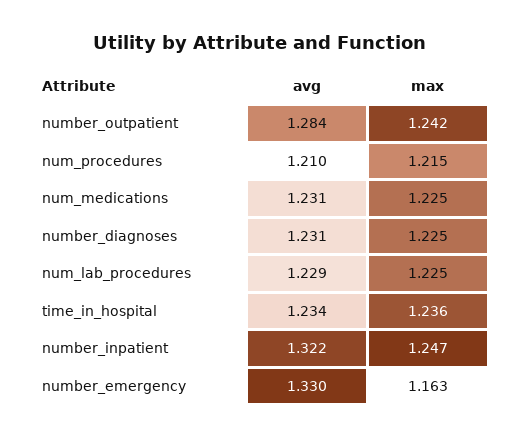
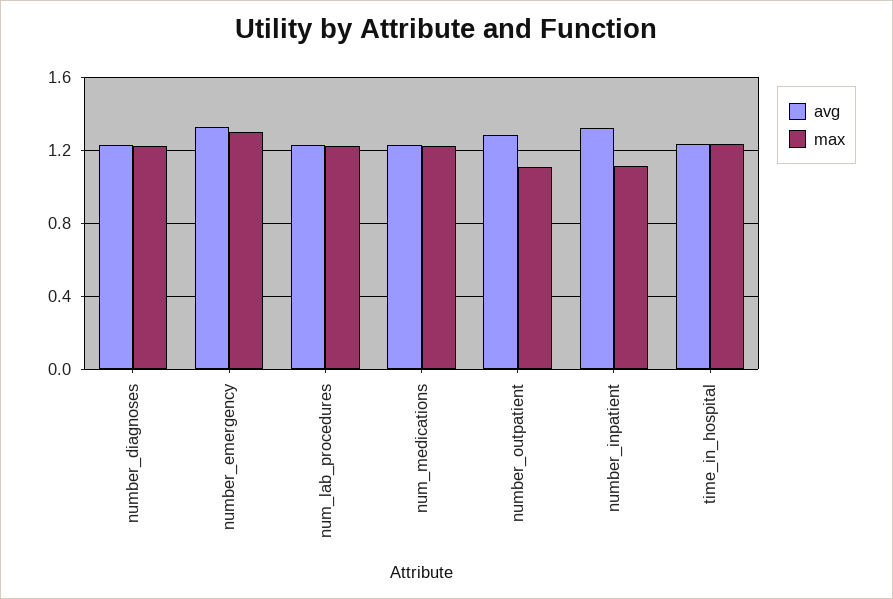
  {
    "avg": {
      "number_outpatient": 1.284,
-     "num_procedures": 1.21,
      "num_medications": 1.231,
      "number_diagnoses": 1.231,
      "num_lab_procedures": 1.229,
      "time_in_hospital": 1.234,
      "number_inpatient": 1.322,
      "number_emergency": 1.33
    },
    "max": {
-     "number_outpatient": 1.242,
+     "number_outpatient": 1.1,
-     "num_procedures": 1.215,
      "num_medications": 1.225,
      "number_diagnoses": 1.225,
      "num_lab_procedures": 1.225,
      "time_in_hospital": 1.236,
-     "number_inpatient": 1.247,
+     "number_inpatient": 1.1,
-     "number_emergency": 1.163
+     "number_emergency": 1.3
    }
  }

